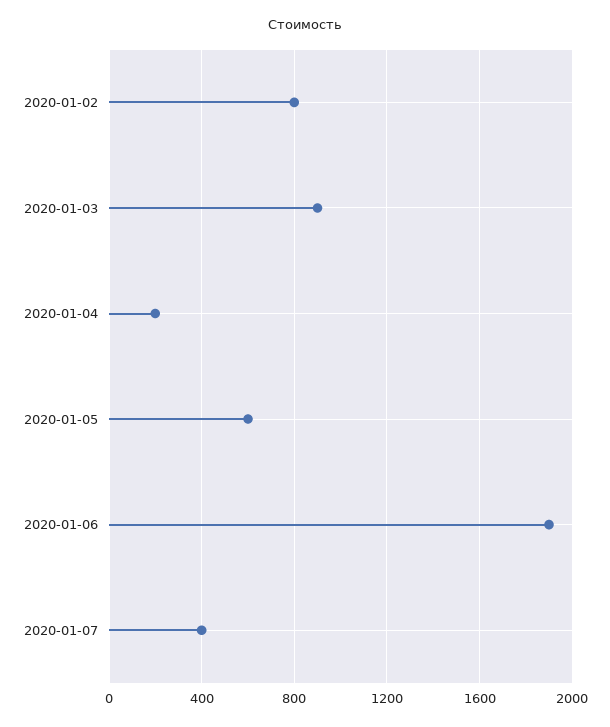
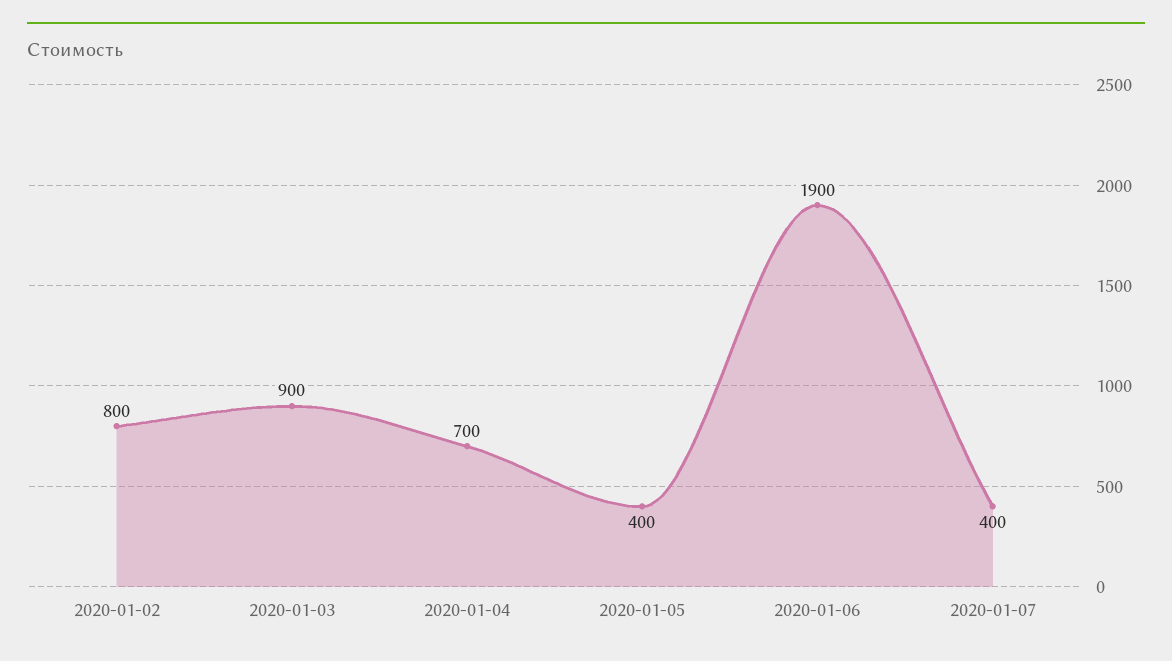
  {
    "2020-01-02": 800,
    "2020-01-03": 900,
-   "2020-01-04": 200,
+   "2020-01-04": 700,
-   "2020-01-05": 600,
+   "2020-01-05": 400,
    "2020-01-06": 1900,
    "2020-01-07": 400
  }

